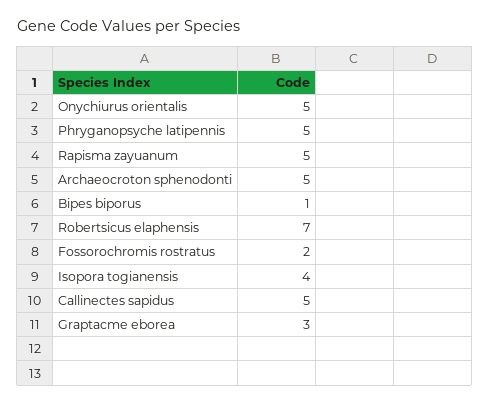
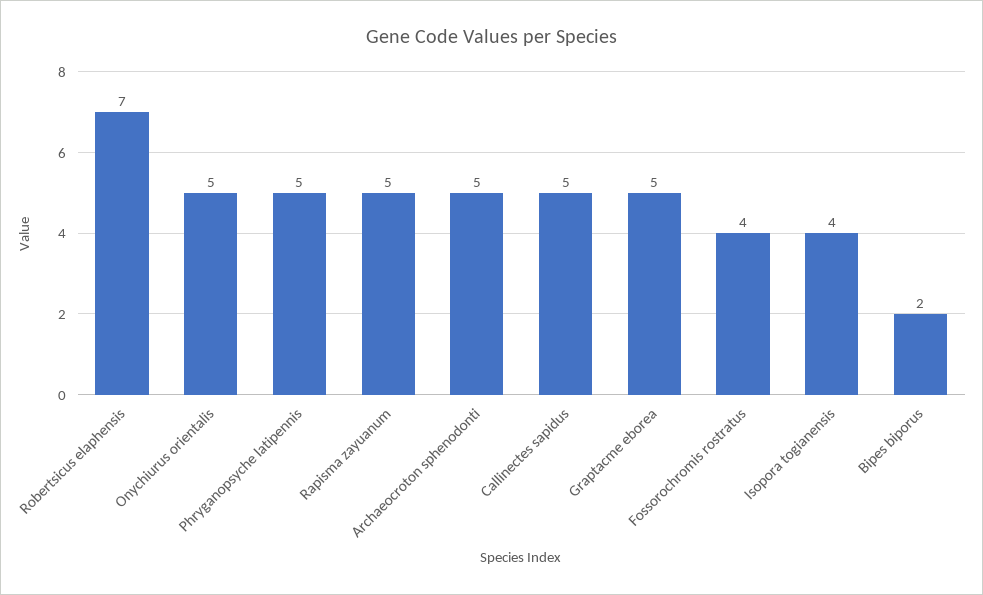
  {
    "Onychiurus orientalis": 5,
    "Phryganopsyche latipennis": 5,
    "Rapisma zayuanum": 5,
    "Archaeocroton sphenodonti": 5,
-   "Bipes biporus": 1,
+   "Bipes biporus": 2,
    "Robertsicus elaphensis": 7,
-   "Fossorochromis rostratus": 2,
+   "Fossorochromis rostratus": 4,
    "Isopora togianensis": 4,
    "Callinectes sapidus": 5,
-   "Graptacme eborea": 3
+   "Graptacme eborea": 5
  }

